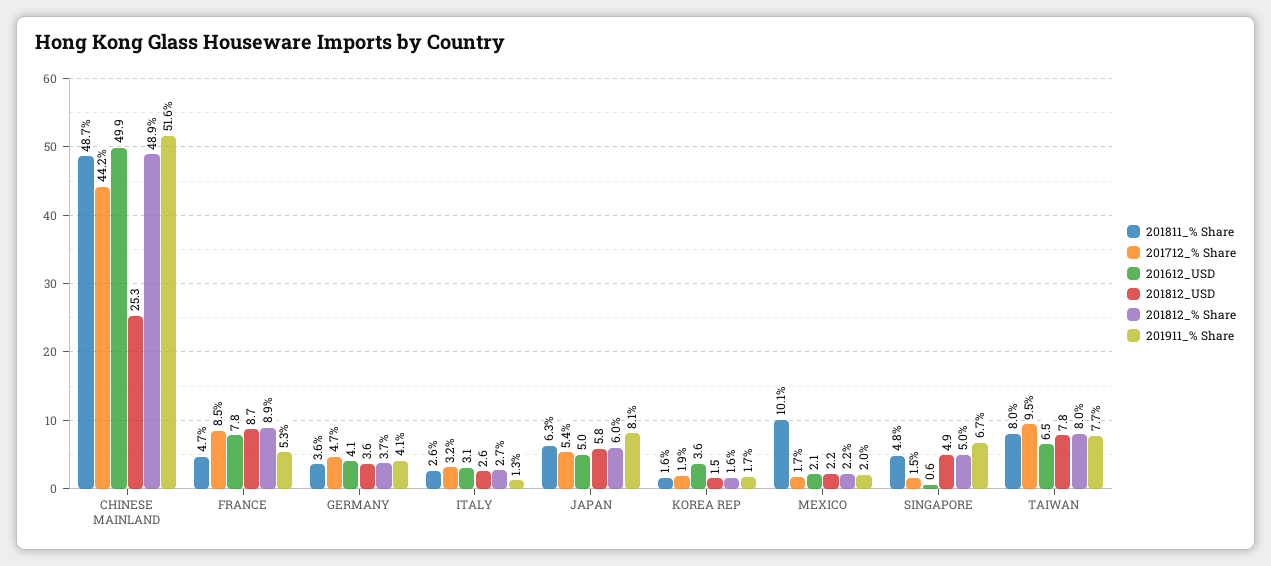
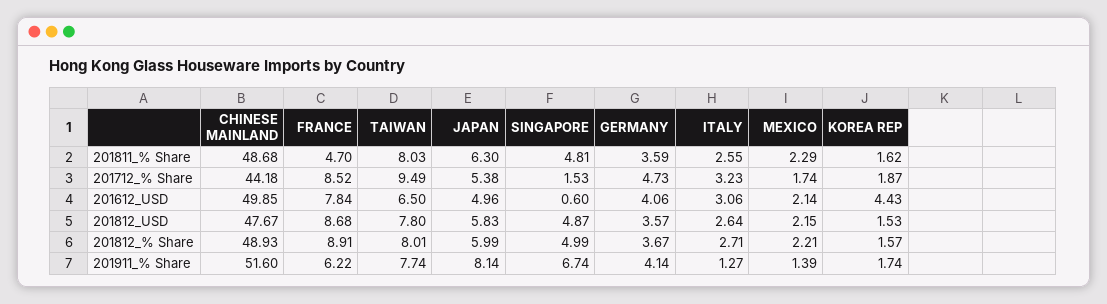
  {
    "201811_% Share": {
      "CHINESE MAINLAND": 48.68,
      "FRANCE": 4.7,
      "GERMANY": 3.59,
      "ITALY": 2.55,
      "JAPAN": 6.3,
      "KOREA REP": 1.62,
-     "MEXICO": 10.1,
+     "MEXICO": 2.29,
      "SINGAPORE": 4.81,
      "TAIWAN": 8.03
    },
    "201712_% Share": {
      "CHINESE MAINLAND": 44.18,
      "FRANCE": 8.52,
      "GERMANY": 4.73,
      "ITALY": 3.23,
      "JAPAN": 5.38,
      "KOREA REP": 1.87,
      "MEXICO": 1.74,
      "SINGAPORE": 1.53,
      "TAIWAN": 9.49
    },
    "201612_USD": {
      "CHINESE MAINLAND": 49.85,
      "FRANCE": 7.84,
      "GERMANY": 4.06,
      "ITALY": 3.06,
      "JAPAN": 4.96,
-     "KOREA REP": 3.6,
+     "KOREA REP": 4.43,
      "MEXICO": 2.14,
      "SINGAPORE": 0.6,
      "TAIWAN": 6.5
    },
    "201812_USD": {
-     "CHINESE MAINLAND": 25.3,
+     "CHINESE MAINLAND": 47.67,
      "FRANCE": 8.68,
      "GERMANY": 3.57,
      "ITALY": 2.64,
      "JAPAN": 5.83,
      "KOREA REP": 1.53,
      "MEXICO": 2.15,
      "SINGAPORE": 4.87,
      "TAIWAN": 7.8
    },
    "201812_% Share": {
      "CHINESE MAINLAND": 48.93,
      "FRANCE": 8.91,
      "GERMANY": 3.67,
      "ITALY": 2.71,
      "JAPAN": 5.99,
      "KOREA REP": 1.57,
      "MEXICO": 2.21,
      "SINGAPORE": 4.99,
      "TAIWAN": 8.01
    },
    "201911_% Share": {
      "CHINESE MAINLAND": 51.6,
-     "FRANCE": 5.3,
+     "FRANCE": 6.22,
      "GERMANY": 4.14,
      "ITALY": 1.27,
      "JAPAN": 8.14,
      "KOREA REP": 1.74,
-     "MEXICO": 2,
+     "MEXICO": 1.39,
      "SINGAPORE": 6.74,
      "TAIWAN": 7.74
    }
  }

